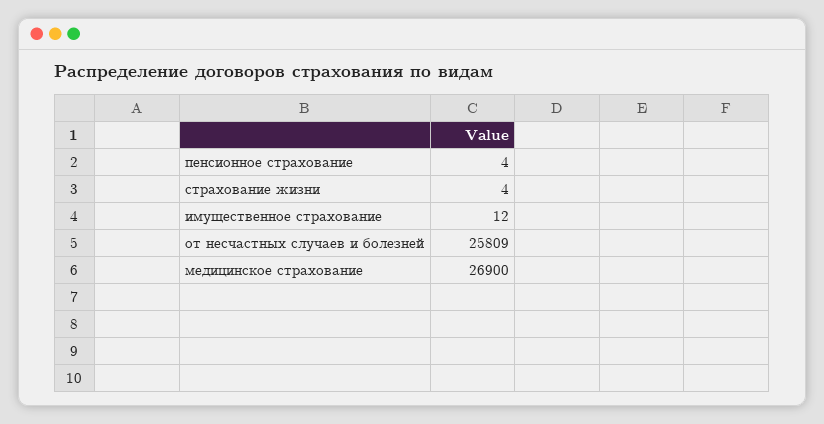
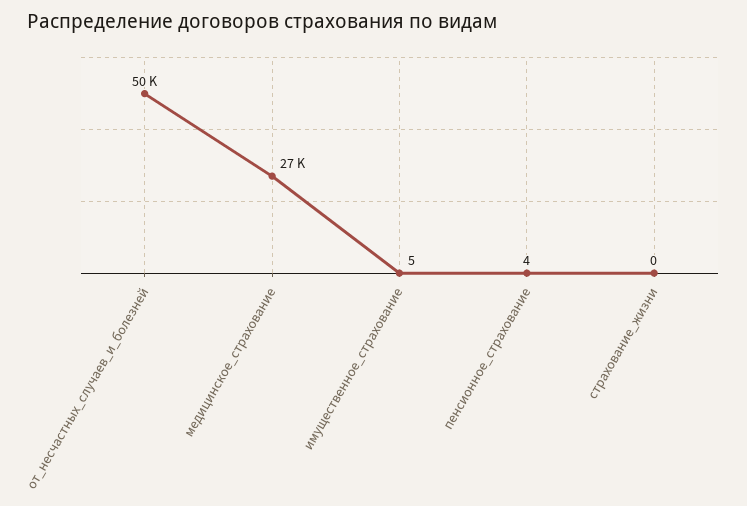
  {
    "пенсионное страхование": 4,
-   "страхование жизни": 4,
+   "страхование жизни": 0,
-   "имущественное страхование": 12,
+   "имущественное страхование": 5,
-   "от несчастных случаев и болезней": 25809,
+   "от несчастных случаев и болезней": 50000,
    "медицинское страхование": 26900
  }

